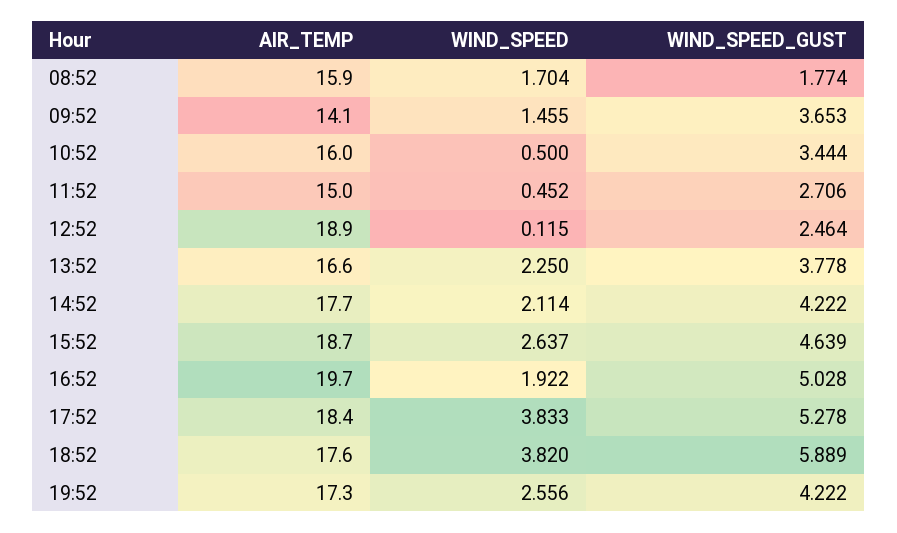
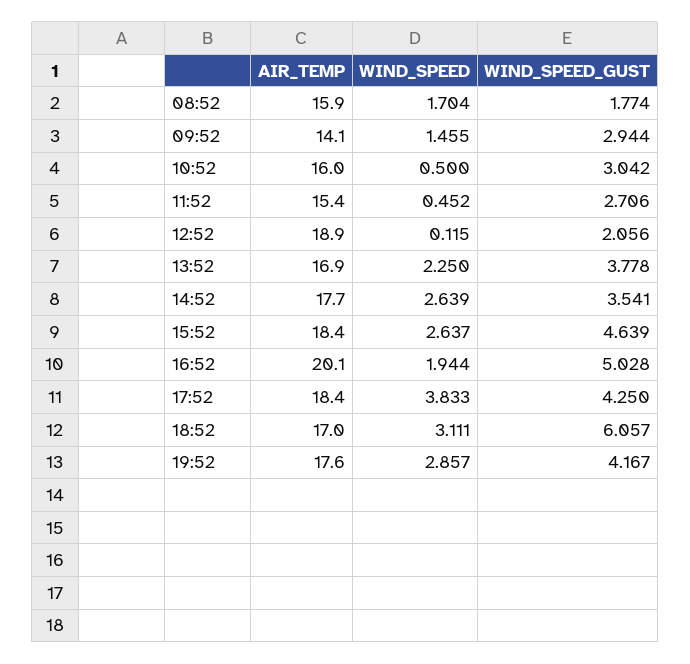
  {
    "AIR_TEMP": {
      "08:52": 15.9,
      "09:52": 14.1,
      "10:52": 16,
-     "11:52": 15,
+     "11:52": 15.4,
      "12:52": 18.9,
-     "13:52": 16.6,
+     "13:52": 16.9,
      "14:52": 17.7,
-     "15:52": 18.7,
+     "15:52": 18.4,
-     "16:52": 19.7,
+     "16:52": 20.1,
      "17:52": 18.4,
-     "18:52": 17.6,
+     "18:52": 17,
-     "19:52": 17.3
+     "19:52": 17.6
    },
    "WIND_SPEED": {
      "08:52": 1.704,
      "09:52": 1.455,
      "10:52": 0.5,
      "11:52": 0.452,
      "12:52": 0.115,
      "13:52": 2.25,
-     "14:52": 2.114,
+     "14:52": 2.639,
      "15:52": 2.637,
-     "16:52": 1.922,
+     "16:52": 1.944,
      "17:52": 3.833,
-     "18:52": 3.82,
+     "18:52": 3.111,
-     "19:52": 2.556
+     "19:52": 2.857
    },
    "WIND_SPEED_GUST": {
      "08:52": 1.774,
-     "09:52": 3.653,
+     "09:52": 2.944,
-     "10:52": 3.444,
+     "10:52": 3.042,
      "11:52": 2.706,
-     "12:52": 2.464,
+     "12:52": 2.056,
      "13:52": 3.778,
-     "14:52": 4.222,
+     "14:52": 3.541,
      "15:52": 4.639,
      "16:52": 5.028,
-     "17:52": 5.278,
+     "17:52": 4.25,
-     "18:52": 5.889,
+     "18:52": 6.057,
-     "19:52": 4.222
+     "19:52": 4.167
    }
  }

